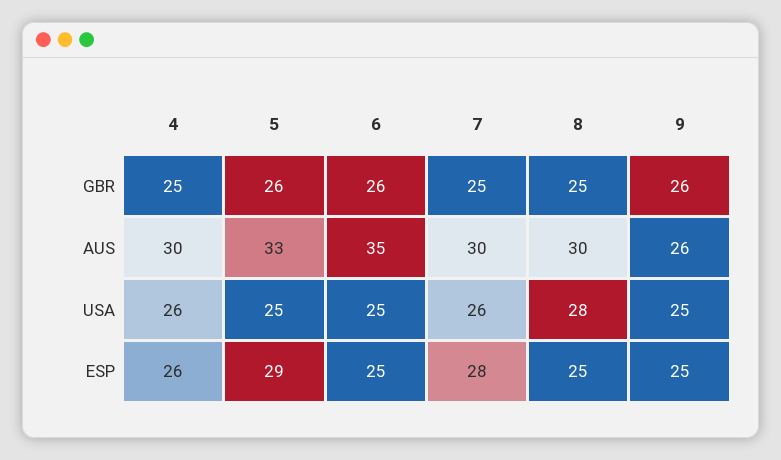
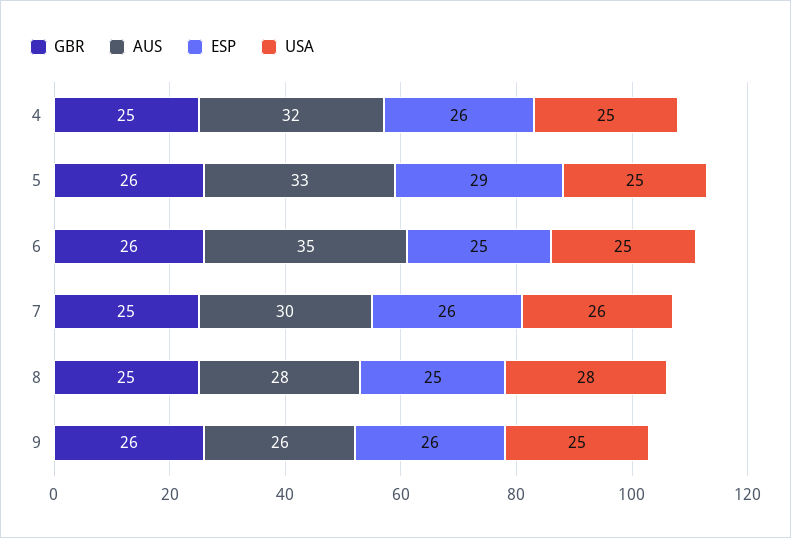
  {
    "GBR": {
      "4": 25,
      "5": 26,
      "6": 26,
      "7": 25,
      "8": 25,
      "9": 26
    },
    "AUS": {
-     "4": 30,
+     "4": 32,
      "5": 33,
      "6": 35,
      "7": 30,
-     "8": 30,
+     "8": 28,
      "9": 26
    },
    "USA": {
-     "4": 26,
+     "4": 25,
      "5": 25,
      "6": 25,
      "7": 26,
      "8": 28,
      "9": 25
    },
    "ESP": {
      "4": 26,
      "5": 29,
      "6": 25,
-     "7": 28,
+     "7": 26,
      "8": 25,
-     "9": 25
+     "9": 26
    }
  }

